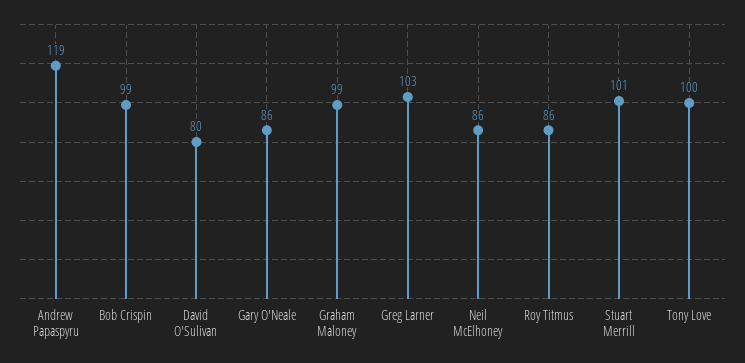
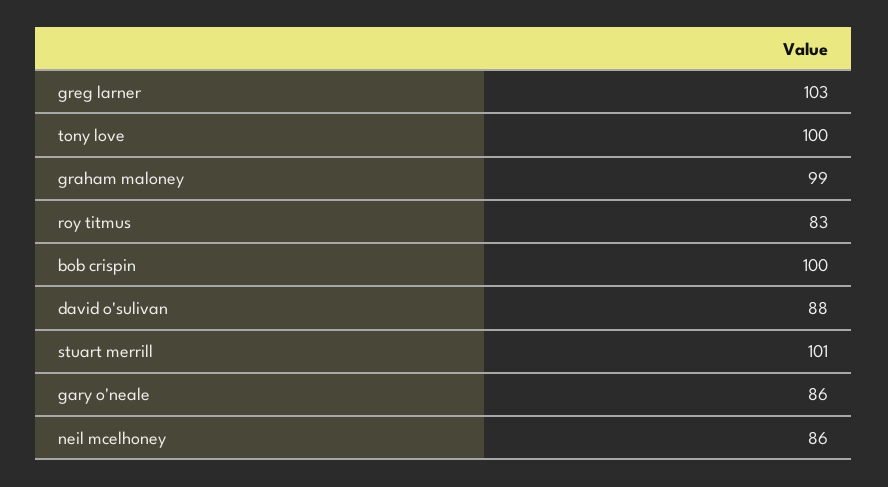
  {
-   "Andrew Papaspyru": 119,
-   "Bob Crispin": 99,
+   "Bob Crispin": 100,
-   "David O'Sulivan": 80,
+   "David O'Sulivan": 88,
    "Gary O'Neale": 86,
    "Graham Maloney": 99,
    "Greg Larner": 103,
    "Neil McElhoney": 86,
-   "Roy Titmus": 86,
+   "Roy Titmus": 83,
    "Stuart Merrill": 101,
    "Tony Love": 100
  }

